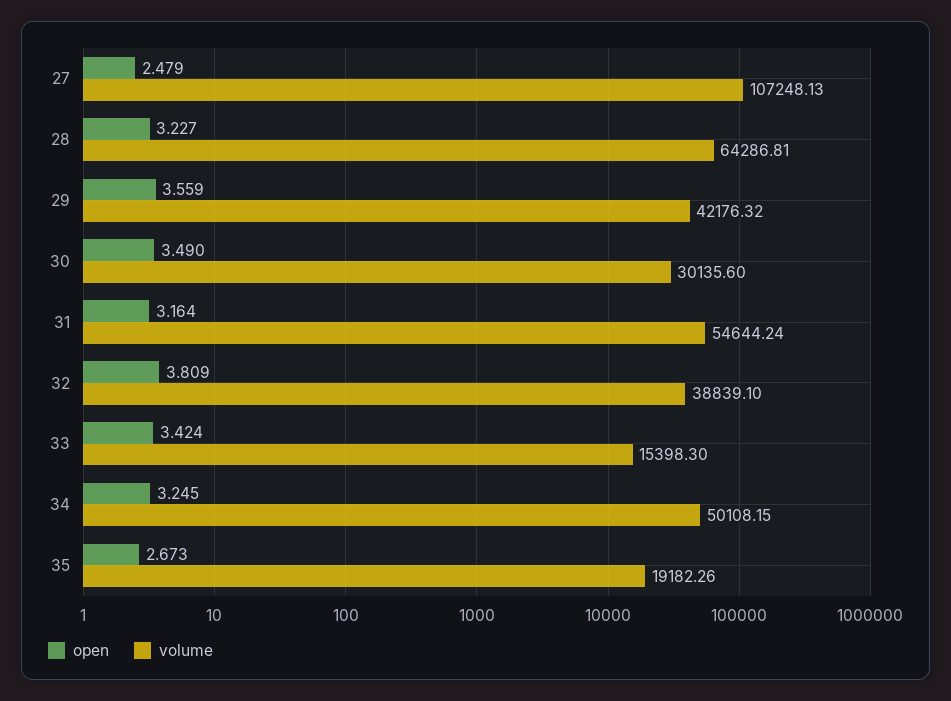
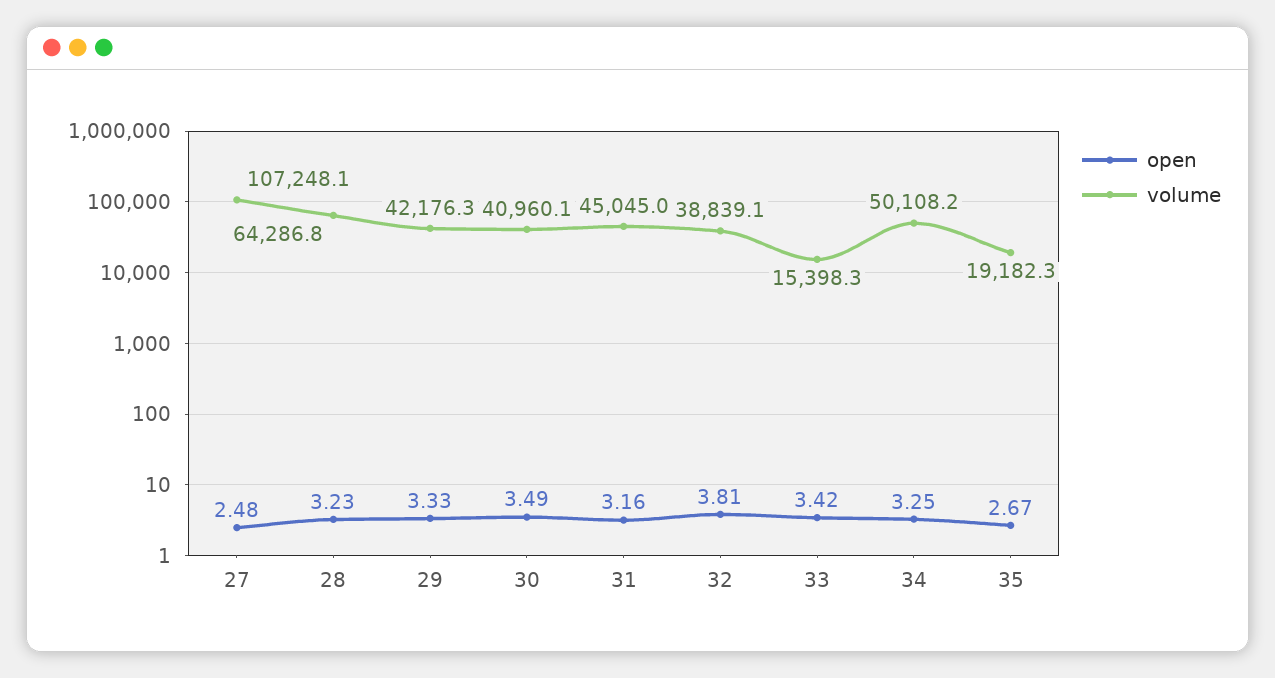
  {
    "open": {
      "27": 2.479,
      "28": 3.227,
-     "29": 3.559,
+     "29": 3.33,
      "30": 3.49,
      "31": 3.164,
      "32": 3.809,
      "33": 3.424,
      "34": 3.245,
      "35": 2.673
    },
    "volume": {
      "27": 107248.13,
      "28": 64286.81,
      "29": 42176.32,
-     "30": 30135.6,
+     "30": 40960.1,
-     "31": 54644.24,
+     "31": 45045,
      "32": 38839.1,
      "33": 15398.3,
      "34": 50108.15,
      "35": 19182.26
    }
  }

